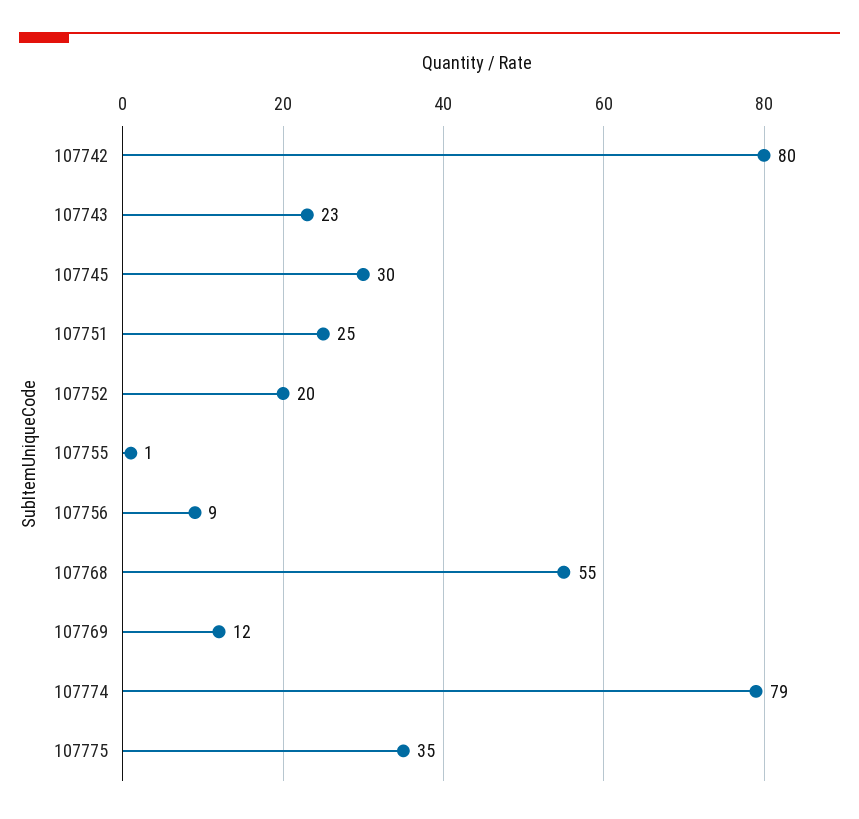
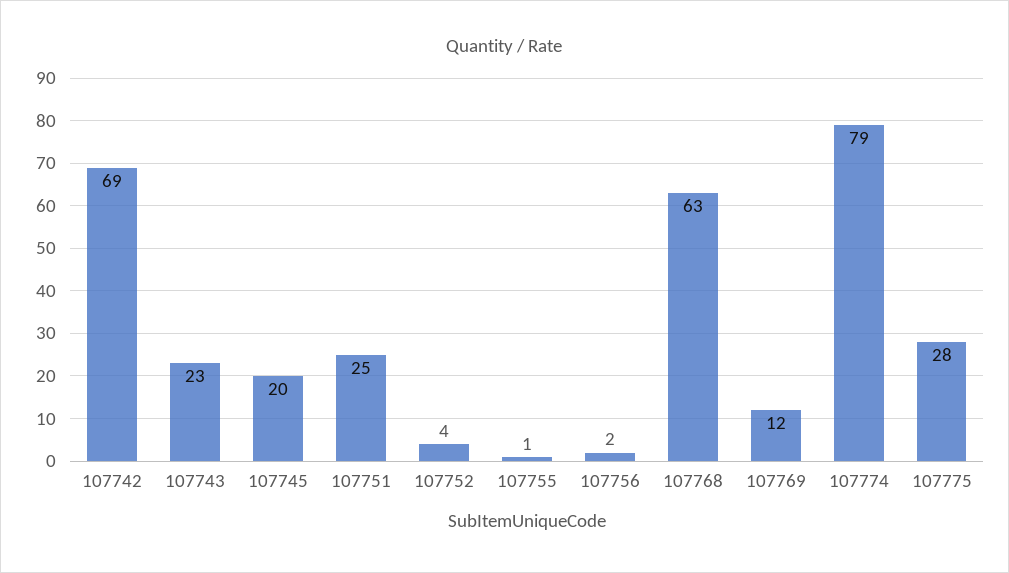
  {
-   "107742": 80,
+   "107742": 69,
    "107743": 23,
-   "107745": 30,
+   "107745": 20,
    "107751": 25,
-   "107752": 20,
+   "107752": 4,
    "107755": 1,
-   "107756": 9,
+   "107756": 2,
-   "107768": 55,
+   "107768": 63,
    "107769": 12,
    "107774": 79,
-   "107775": 35
+   "107775": 28
  }

